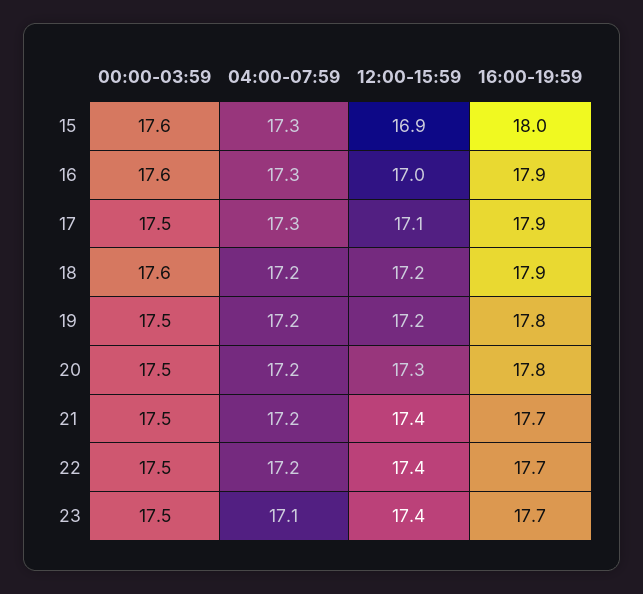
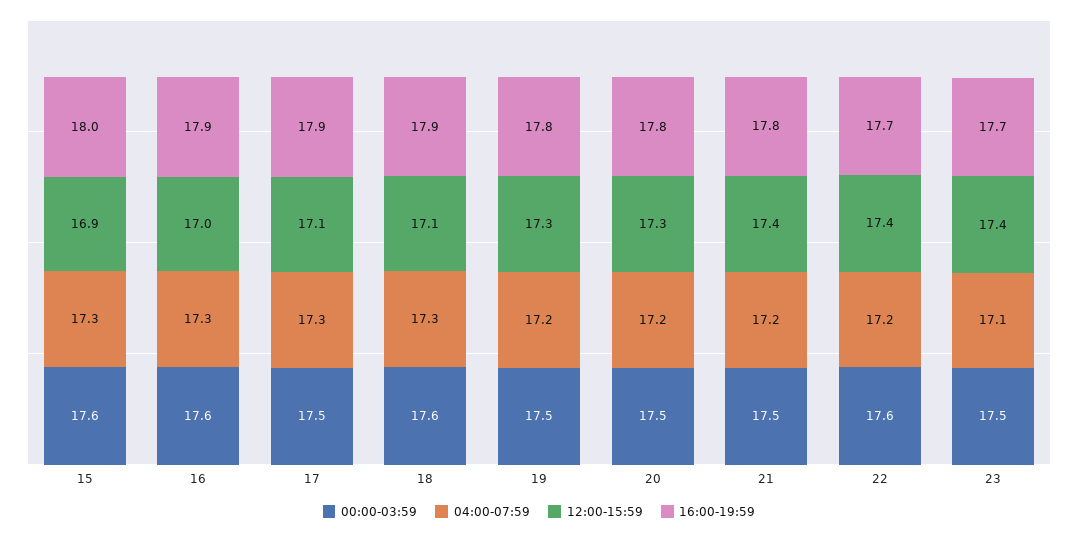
  {
    "00:00-03:59": {
      "15": 17.6,
      "16": 17.6,
      "17": 17.5,
      "18": 17.6,
      "19": 17.5,
      "20": 17.5,
      "21": 17.5,
-     "22": 17.5,
+     "22": 17.6,
      "23": 17.5
    },
    "04:00-07:59": {
      "15": 17.3,
      "16": 17.3,
      "17": 17.3,
-     "18": 17.2,
+     "18": 17.3,
      "19": 17.2,
      "20": 17.2,
      "21": 17.2,
      "22": 17.2,
      "23": 17.1
    },
    "12:00-15:59": {
      "15": 16.9,
      "16": 17,
      "17": 17.1,
-     "18": 17.2,
+     "18": 17.1,
-     "19": 17.2,
+     "19": 17.3,
      "20": 17.3,
      "21": 17.4,
      "22": 17.4,
      "23": 17.4
    },
    "16:00-19:59": {
      "15": 18,
      "16": 17.9,
      "17": 17.9,
      "18": 17.9,
      "19": 17.8,
      "20": 17.8,
-     "21": 17.7,
+     "21": 17.8,
      "22": 17.7,
      "23": 17.7
    }
  }

